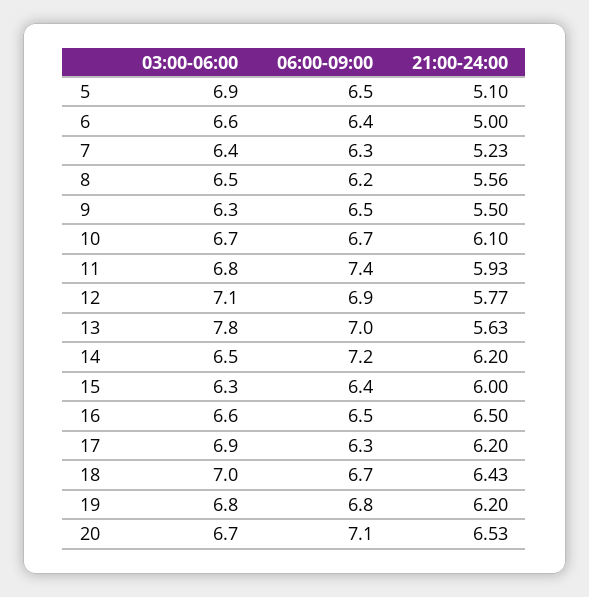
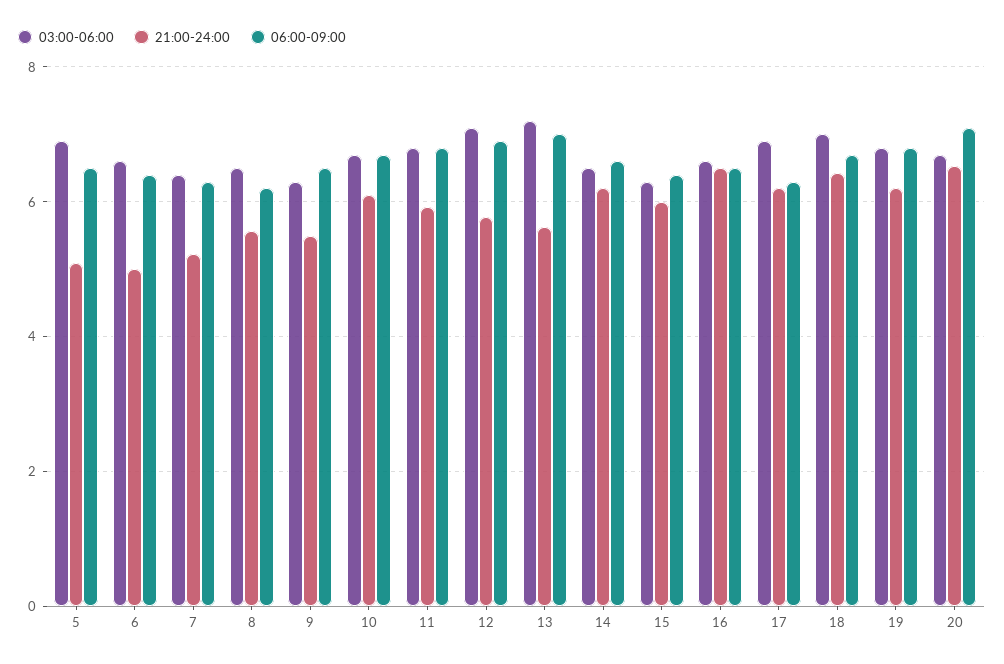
  {
    "03:00-06:00": {
      "5": 6.9,
      "6": 6.6,
      "7": 6.4,
      "8": 6.5,
      "9": 6.3,
      "10": 6.7,
      "11": 6.8,
      "12": 7.1,
-     "13": 7.8,
+     "13": 7.2,
      "14": 6.5,
      "15": 6.3,
      "16": 6.6,
      "17": 6.9,
      "18": 7,
      "19": 6.8,
      "20": 6.7
    },
    "06:00-09:00": {
      "5": 6.5,
      "6": 6.4,
      "7": 6.3,
      "8": 6.2,
      "9": 6.5,
      "10": 6.7,
-     "11": 7.4,
+     "11": 6.8,
      "12": 6.9,
      "13": 7,
-     "14": 7.2,
+     "14": 6.6,
      "15": 6.4,
      "16": 6.5,
      "17": 6.3,
      "18": 6.7,
      "19": 6.8,
      "20": 7.1
    },
    "21:00-24:00": {
      "5": 5.1,
      "6": 5,
      "7": 5.23,
      "8": 5.56,
      "9": 5.5,
      "10": 6.1,
      "11": 5.93,
      "12": 5.77,
      "13": 5.63,
      "14": 6.2,
      "15": 6,
      "16": 6.5,
      "17": 6.2,
      "18": 6.43,
      "19": 6.2,
      "20": 6.53
    }
  }

